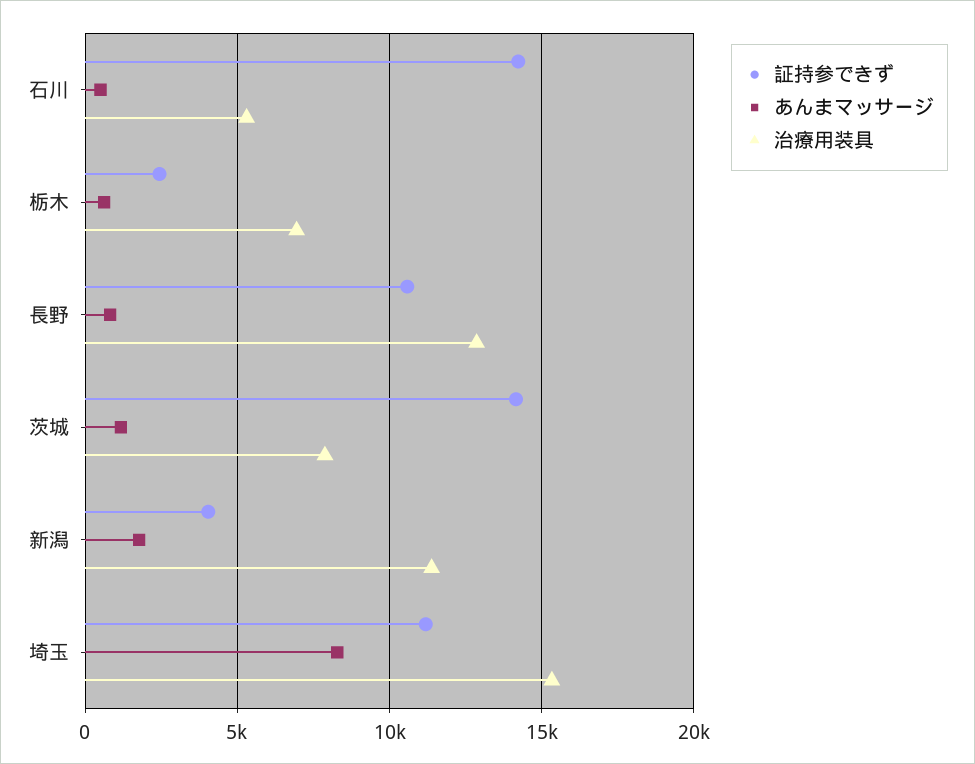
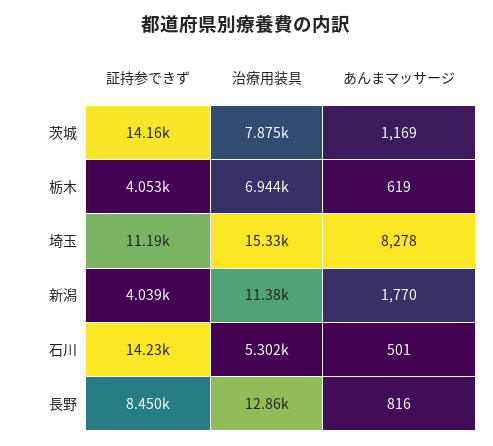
  {
    "証持参できず": {
      "石川": 14230,
-     "栃木": 2500,
+     "栃木": 4053,
-     "長野": 10500,
+     "長野": 8450,
      "茨城": 14160,
      "新潟": 4039,
      "埼玉": 11190
    },
    "あんまマッサージ": {
      "石川": 501,
      "栃木": 619,
      "長野": 816,
      "茨城": 1169,
      "新潟": 1770,
      "埼玉": 8278
    },
    "治療用装具": {
      "石川": 5302,
      "栃木": 6944,
      "長野": 12860,
      "茨城": 7875,
      "新潟": 11380,
      "埼玉": 15330
    }
  }

